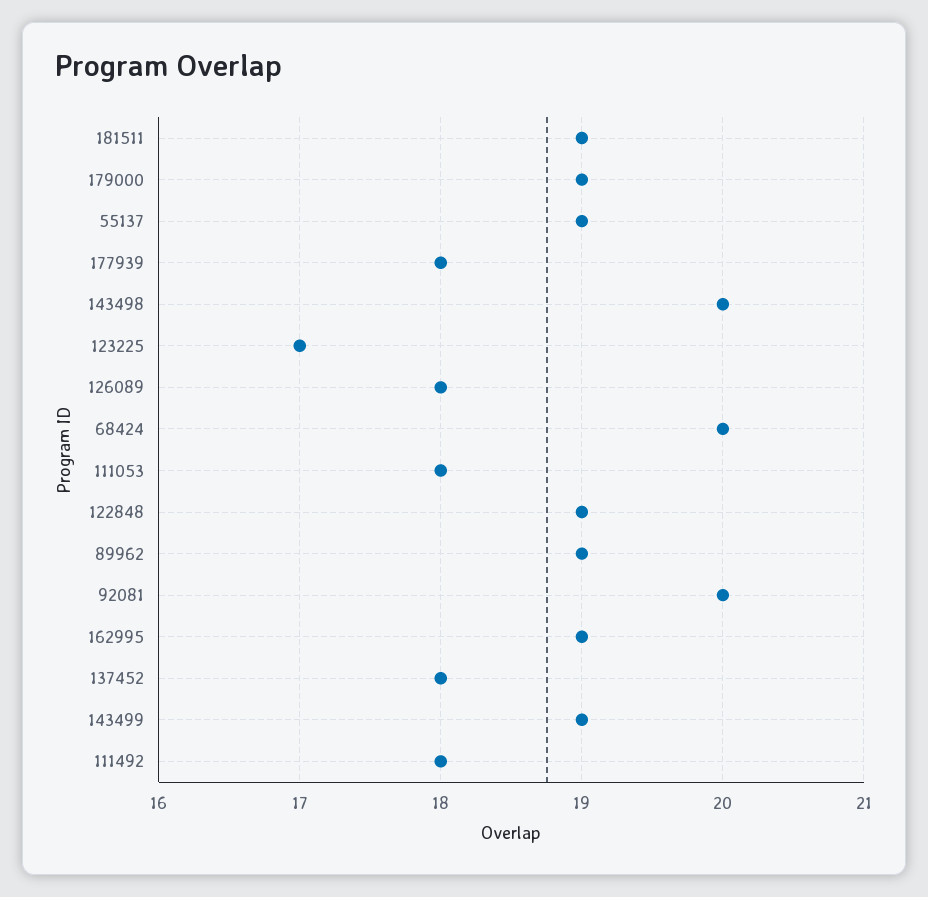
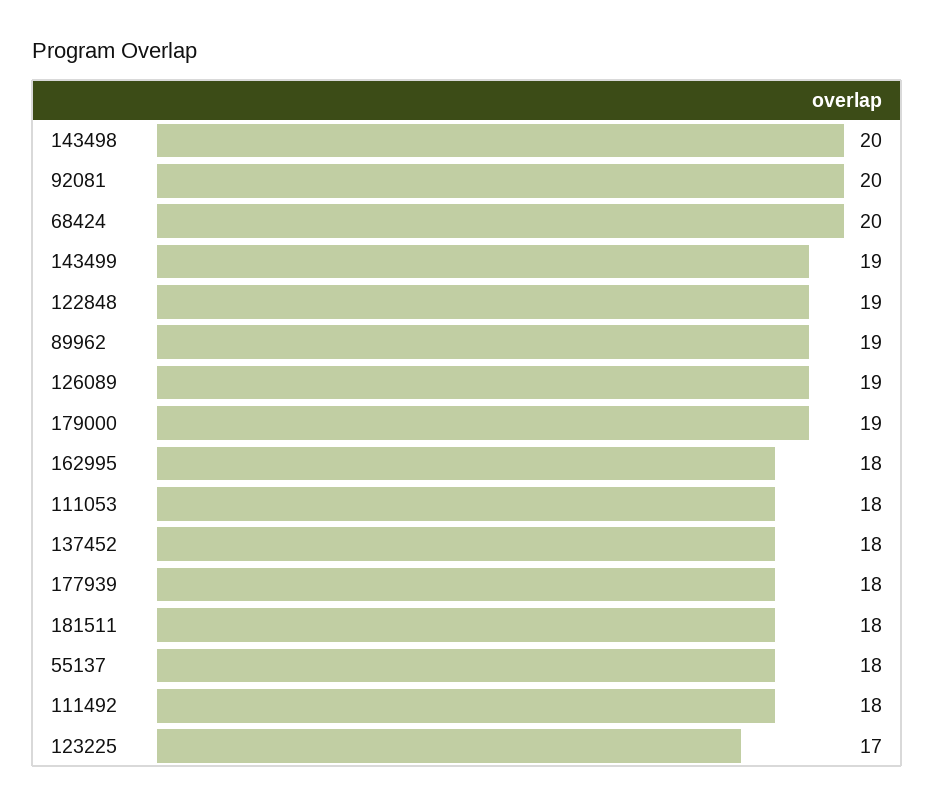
  {
-   "181511": 19,
+   "181511": 18,
    "179000": 19,
-   "55137": 19,
+   "55137": 18,
    "177939": 18,
    "143498": 20,
    "123225": 17,
-   "126089": 18,
+   "126089": 19,
    "68424": 20,
    "111053": 18,
    "122848": 19,
    "89962": 19,
    "92081": 20,
-   "162995": 19,
+   "162995": 18,
    "137452": 18,
    "143499": 19,
    "111492": 18
  }

